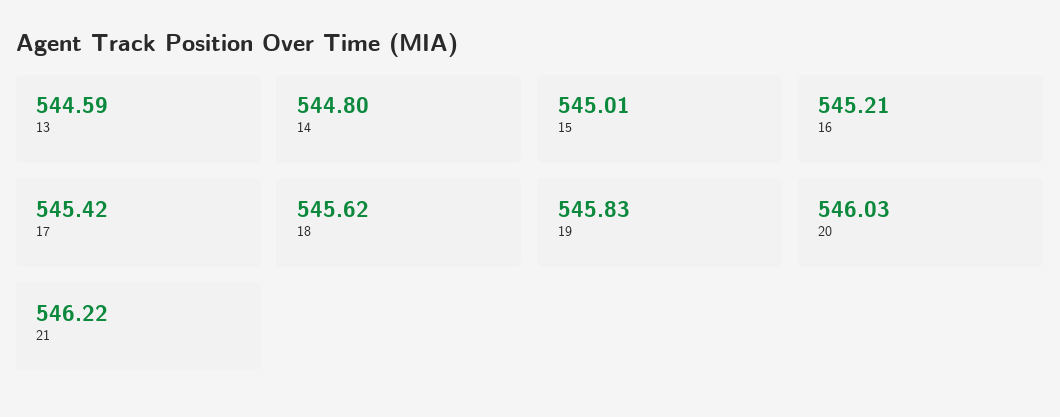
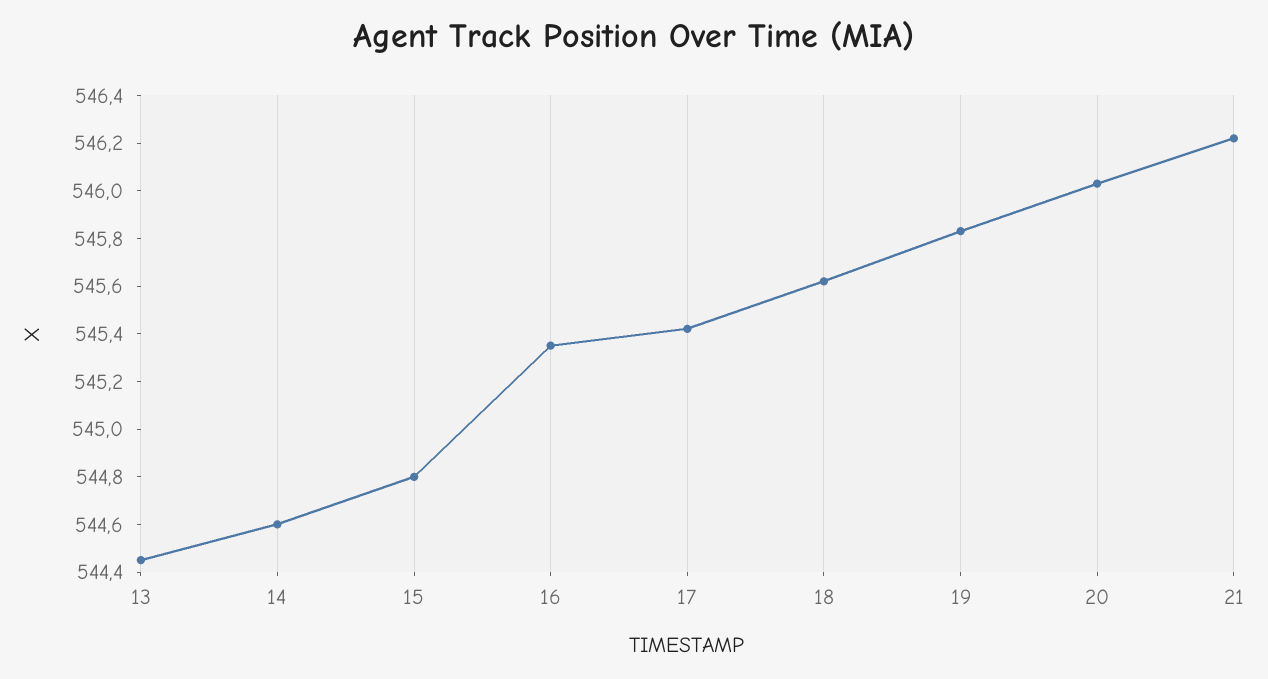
  {
-   "13": 544.59,
+   "13": 544.45,
-   "14": 544.8,
+   "14": 544.6,
-   "15": 545.01,
+   "15": 544.8,
-   "16": 545.21,
+   "16": 545.35,
    "17": 545.42,
    "18": 545.62,
    "19": 545.83,
    "20": 546.03,
    "21": 546.22
  }

